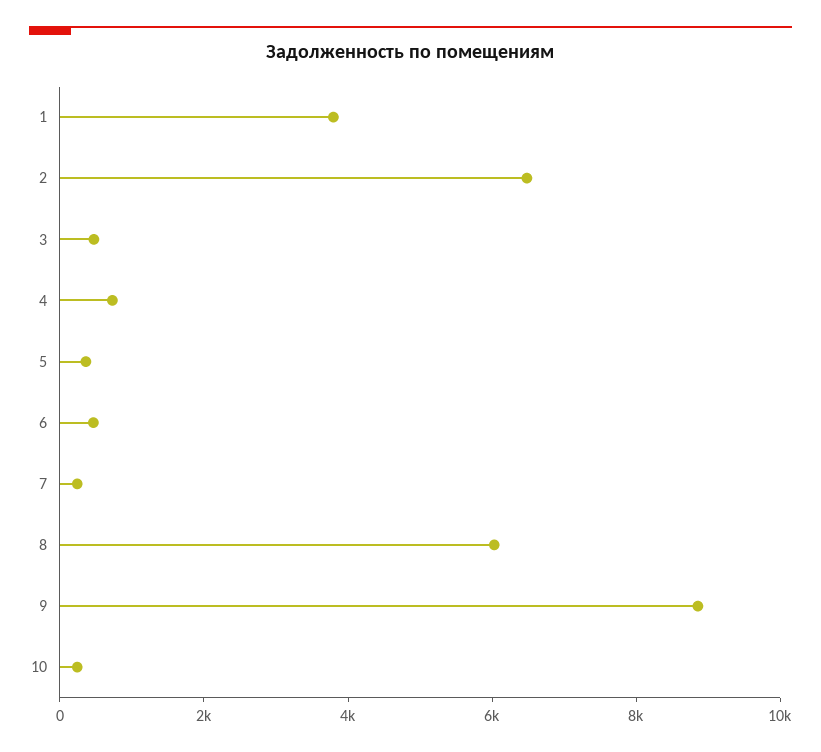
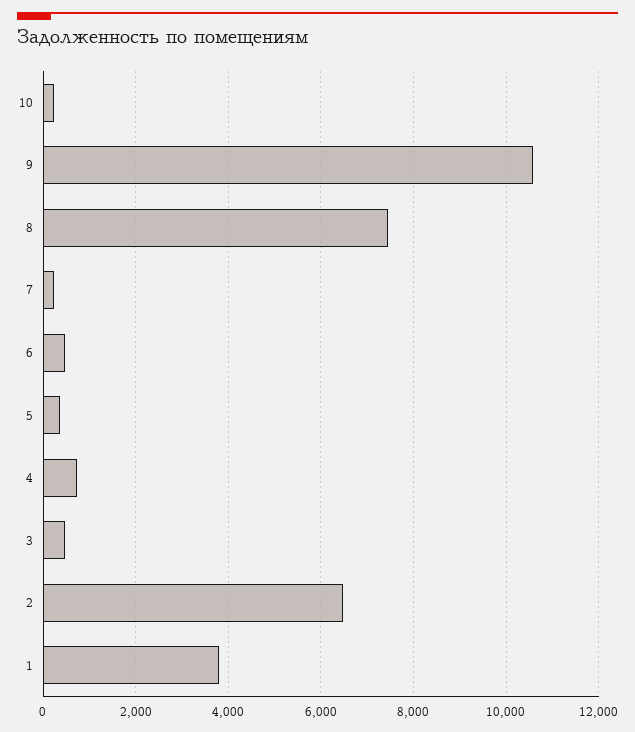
  {
    "1": 3800,
    "2": 6400,
    "3": 400,
    "4": 800,
    "5": 400,
    "6": 400,
    "7": 200,
-   "8": 6000,
+   "8": 7400,
-   "9": 9000,
+   "9": 10600,
    "10": 200
  }

